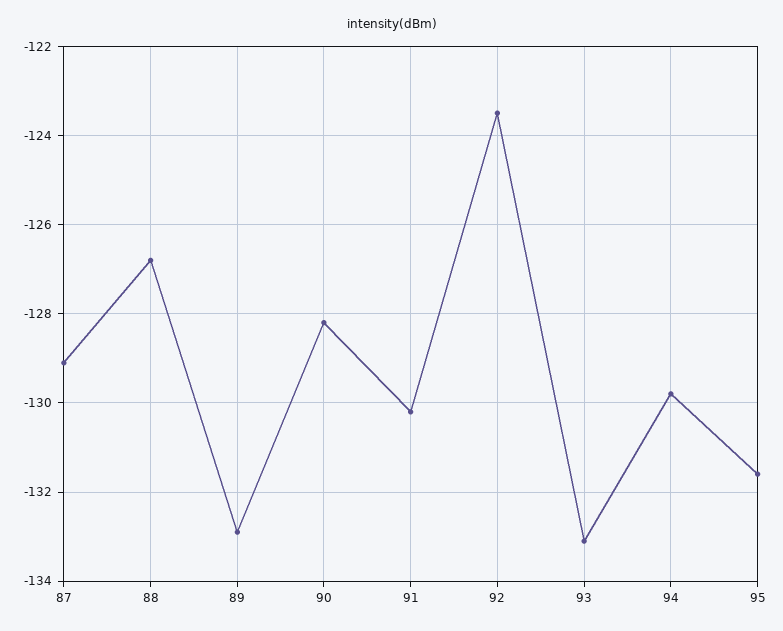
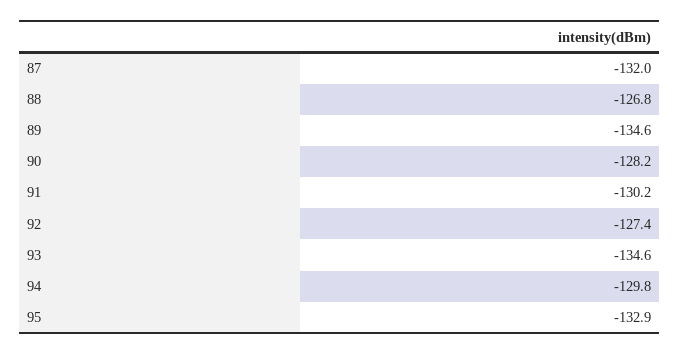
  {
-   "87": -129,
+   "87": -132,
    "88": -126.8,
-   "89": -133,
+   "89": -134.6,
    "90": -128.2,
    "91": -130.2,
-   "92": -123.5,
+   "92": -127.4,
-   "93": -133,
+   "93": -134.6,
    "94": -129.8,
-   "95": -131.5
+   "95": -132.9
  }

